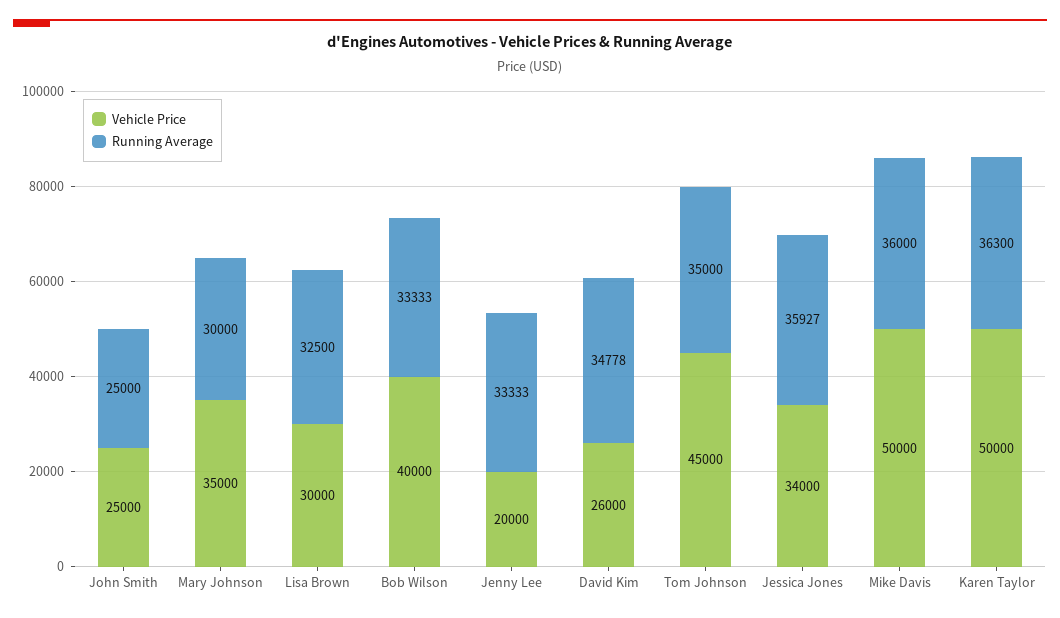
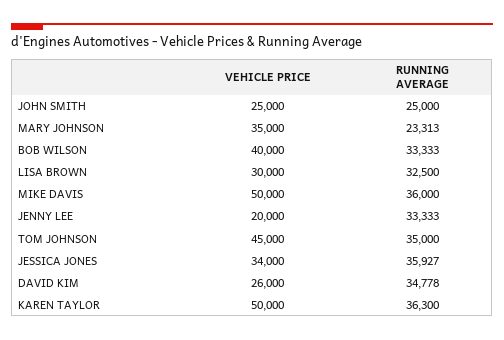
  {
    "Vehicle Price": {
      "John Smith": 25000,
      "Mary Johnson": 35000,
      "Lisa Brown": 30000,
      "Bob Wilson": 40000,
      "Jenny Lee": 20000,
      "David Kim": 26000,
      "Tom Johnson": 45000,
      "Jessica Jones": 34000,
      "Mike Davis": 50000,
      "Karen Taylor": 50000
    },
    "Running Average": {
      "John Smith": 25000,
-     "Mary Johnson": 30000,
+     "Mary Johnson": 23313,
      "Lisa Brown": 32500,
      "Bob Wilson": 33333,
      "Jenny Lee": 33333,
      "David Kim": 34778,
      "Tom Johnson": 35000,
      "Jessica Jones": 35927,
      "Mike Davis": 36000,
      "Karen Taylor": 36300
    }
  }

